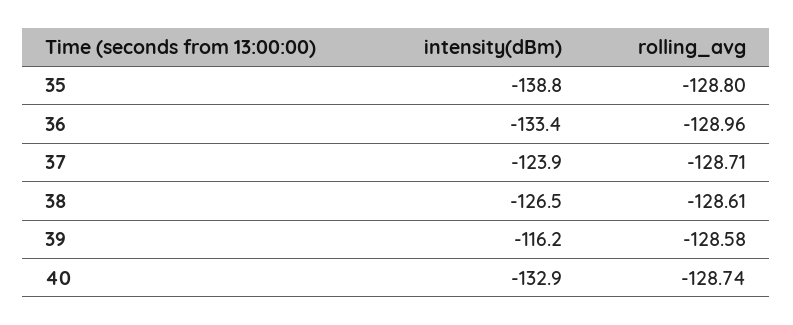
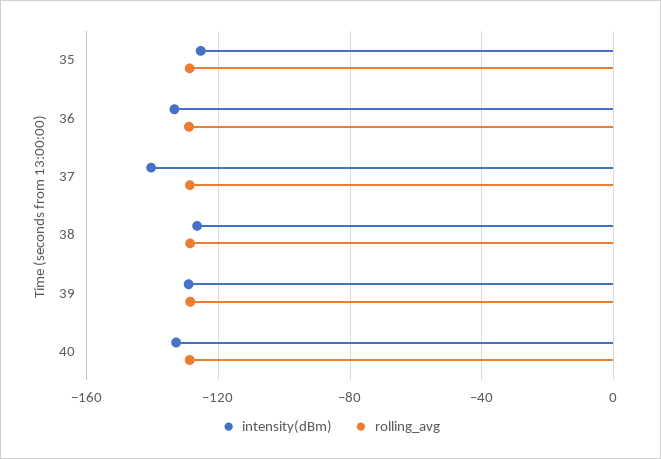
  {
    "intensity(dBm)": {
-     "35": -138.8,
+     "35": -125,
      "36": -133.4,
-     "37": -123.9,
+     "37": -140,
      "38": -126.5,
-     "39": -116.2,
+     "39": -130,
      "40": -132.9
    },
    "rolling_avg": {
      "35": -128.8,
      "36": -128.96,
      "37": -128.71,
      "38": -128.61,
      "39": -128.58,
      "40": -128.74
    }
  }

